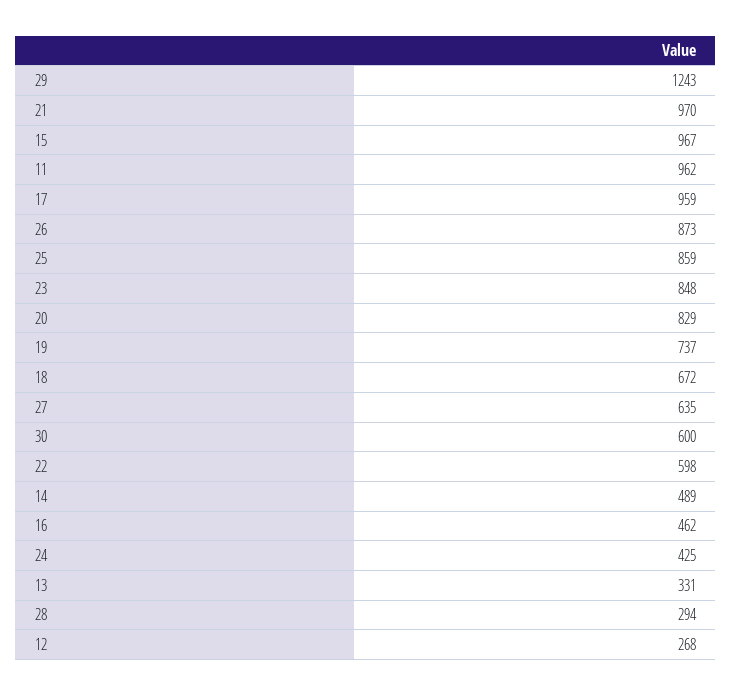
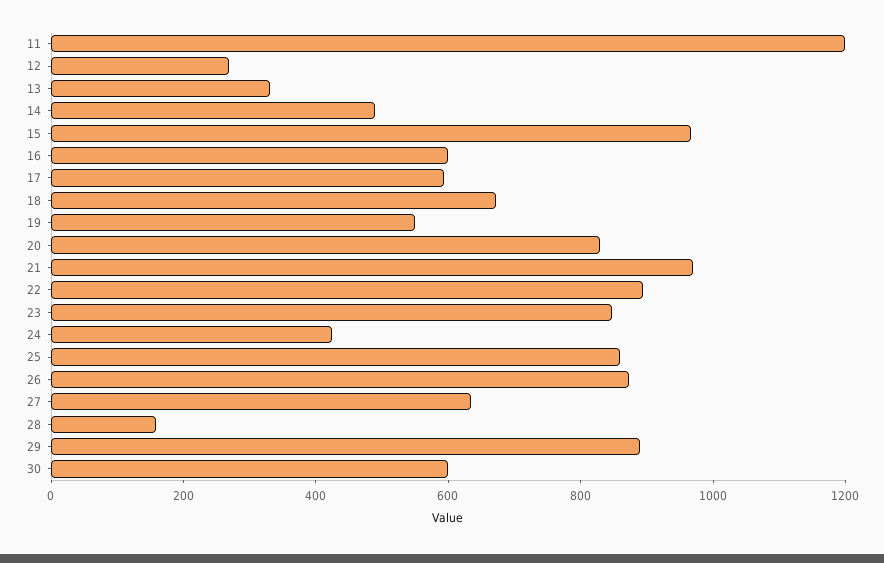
  {
-   "29": 1243,
+   "29": 900,
    "21": 970,
    "15": 967,
-   "11": 962,
+   "11": 1200,
-   "17": 959,
+   "17": 600,
    "26": 873,
    "25": 859,
    "23": 848,
    "20": 829,
-   "19": 737,
+   "19": 550,
    "18": 672,
    "27": 635,
    "30": 600,
-   "22": 598,
+   "22": 900,
    "14": 489,
-   "16": 462,
+   "16": 600,
    "24": 425,
    "13": 331,
-   "28": 294,
+   "28": 150,
    "12": 268
  }

